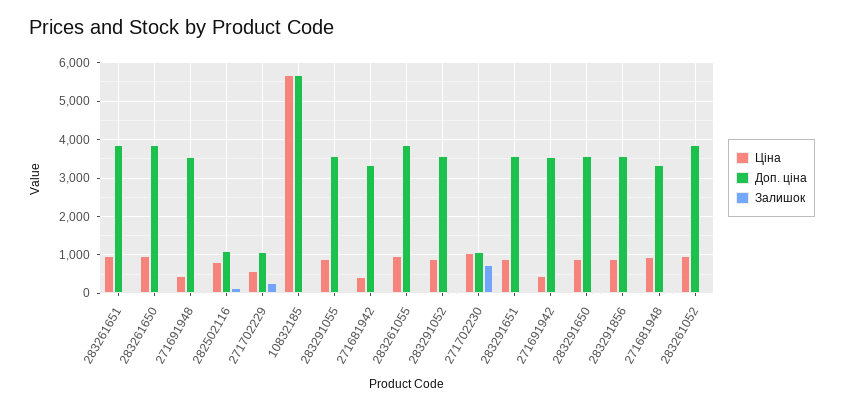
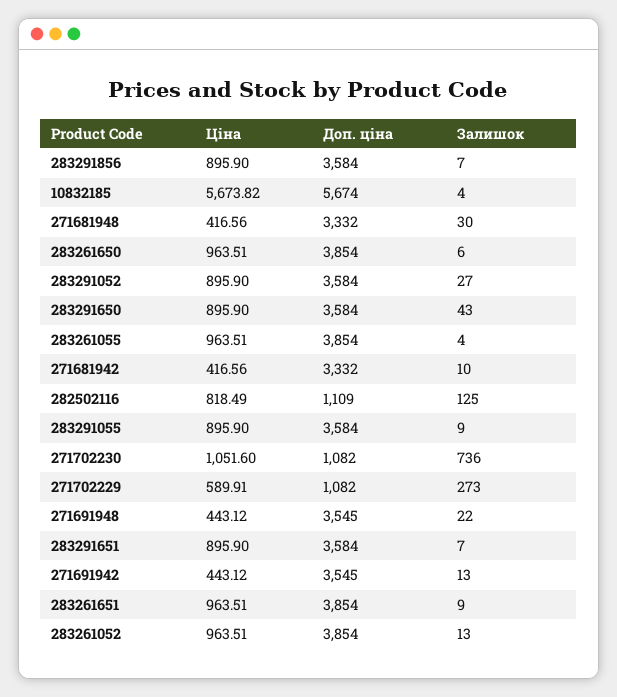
  {
    "Ціна": {
      "283261651": 963.51,
      "283261650": 963.51,
      "271691948": 443.12,
      "282502116": 818.49,
      "271702229": 589.91,
      "10832185": 5673.82,
      "283291055": 895.9,
      "271681942": 416.56,
      "283261055": 963.51,
      "283291052": 895.9,
      "271702230": 1051.6,
      "283291651": 895.9,
      "271691942": 443.12,
      "283291650": 895.9,
      "283291856": 895.9,
-     "271681948": 1000,
+     "271681948": 416.56,
      "283261052": 963.51
    },
    "Доп. ціна": {
      "283261651": 3854,
      "283261650": 3854,
      "271691948": 3545,
      "282502116": 1109,
      "271702229": 1082,
      "10832185": 5674,
      "283291055": 3584,
      "271681942": 3332,
      "283261055": 3854,
      "283291052": 3584,
      "271702230": 1082,
      "283291651": 3584,
      "271691942": 3545,
      "283291650": 3584,
      "283291856": 3584,
      "271681948": 3332,
      "283261052": 3854
    },
    "Залишок": {
      "283261651": 9,
      "283261650": 6,
      "271691948": 22,
      "282502116": 125,
      "271702229": 273,
      "10832185": 4,
      "283291055": 9,
      "271681942": 10,
      "283261055": 4,
      "283291052": 27,
      "271702230": 736,
      "283291651": 7,
      "271691942": 13,
      "283291650": 43,
      "283291856": 7,
      "271681948": 30,
      "283261052": 13
    }
  }

